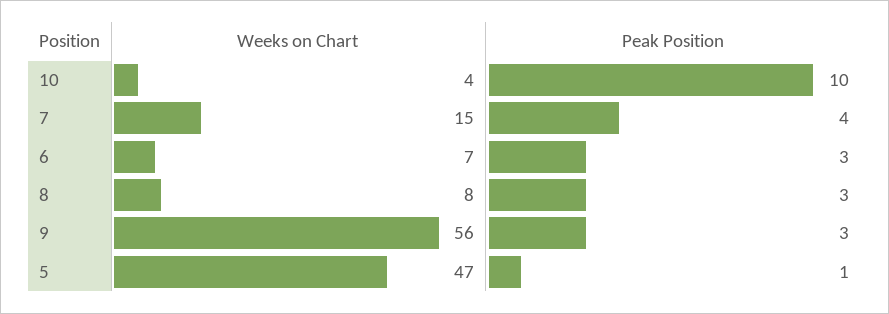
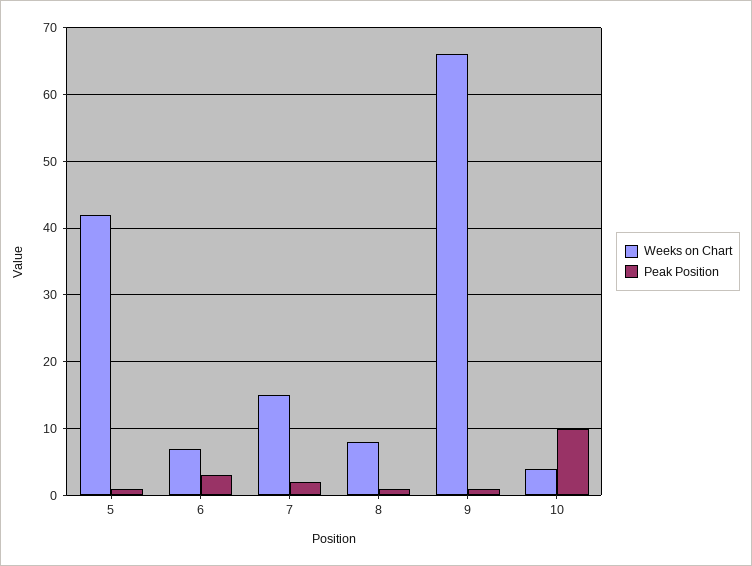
  {
    "Weeks on Chart": {
      "10": 4,
      "7": 15,
      "6": 7,
      "8": 8,
-     "9": 56,
+     "9": 66,
-     "5": 47
+     "5": 42
    },
    "Peak Position": {
      "10": 10,
-     "7": 4,
+     "7": 2,
      "6": 3,
-     "8": 3,
+     "8": 1,
-     "9": 3,
+     "9": 1,
      "5": 1
    }
  }

